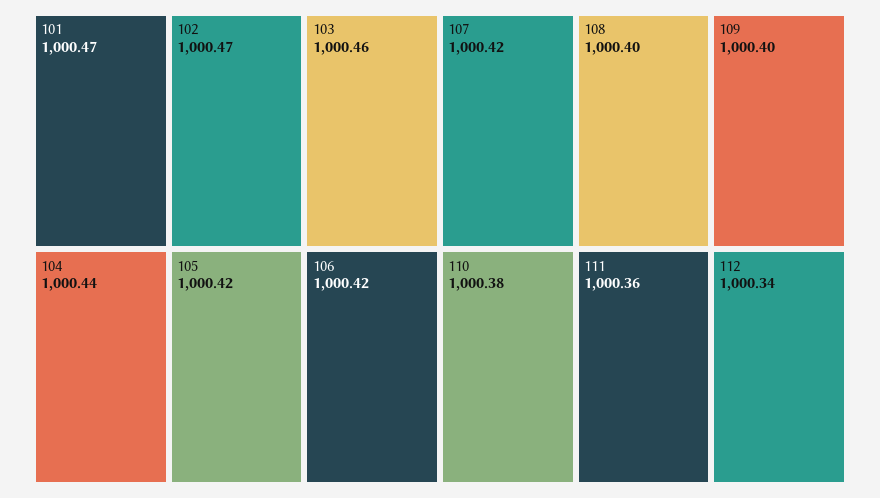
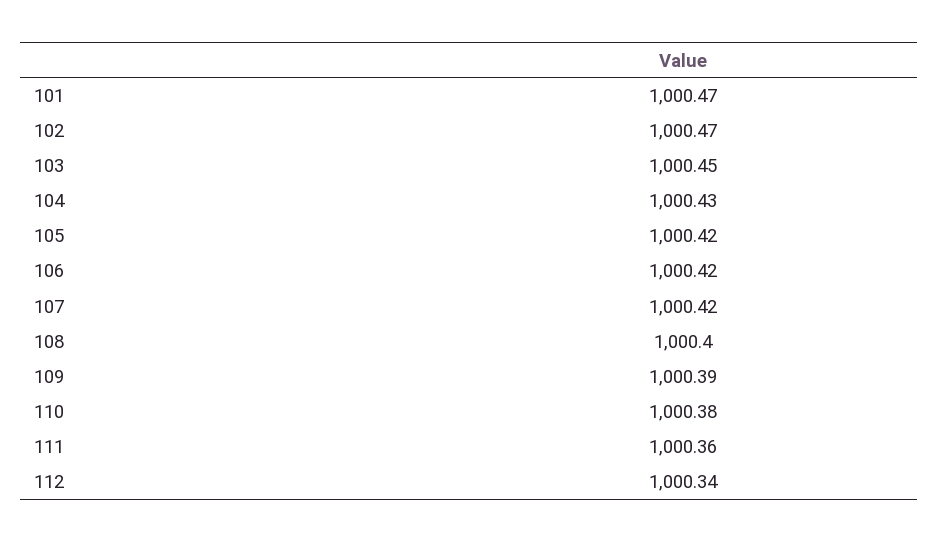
  {
    "101": 1000.47,
    "102": 1000.47,
-   "103": 1000.46,
+   "103": 1000.45,
-   "104": 1000.44,
+   "104": 1000.43,
    "105": 1000.42,
    "106": 1000.42,
    "107": 1000.42,
    "108": 1000.4,
-   "109": 1000.4,
+   "109": 1000.39,
    "110": 1000.38,
    "111": 1000.36,
    "112": 1000.34
  }

